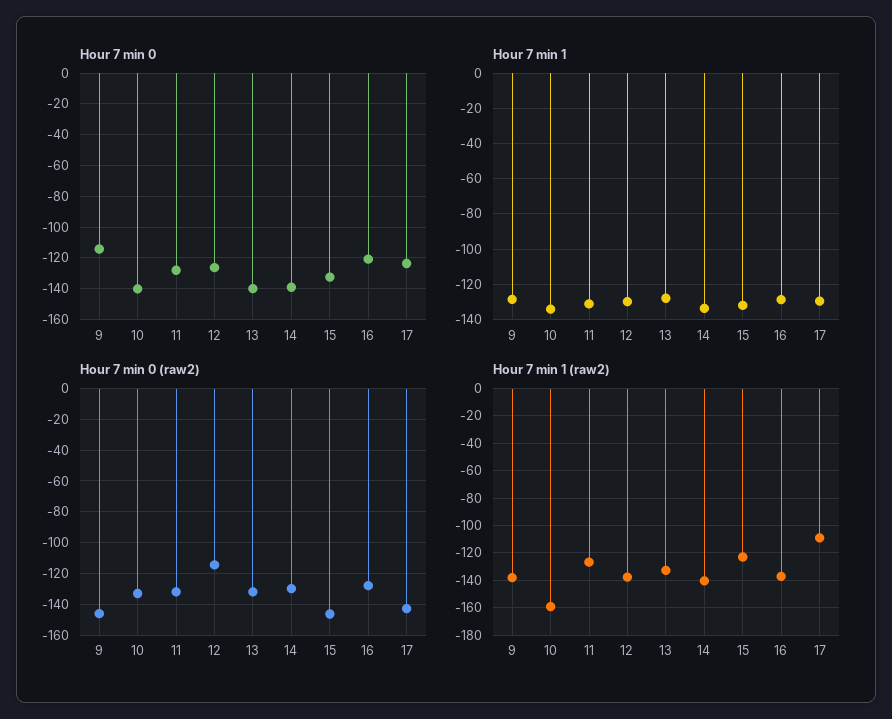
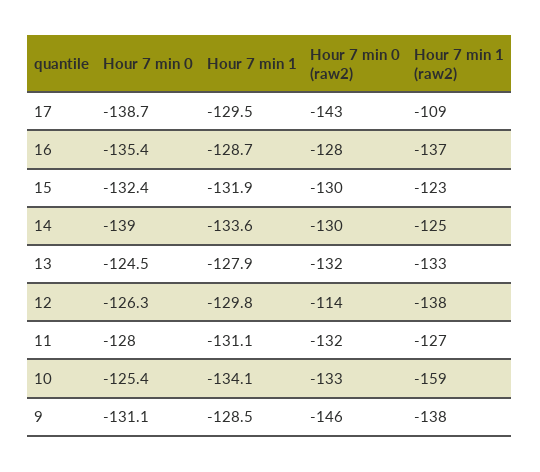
  {
    "Hour 7 min 0": {
-     "9": -115,
+     "9": -131.1,
-     "10": -140,
+     "10": -125.4,
      "11": -128,
      "12": -126.3,
-     "13": -140,
+     "13": -124.5,
      "14": -139,
      "15": -132.4,
-     "16": -120,
+     "16": -135.4,
-     "17": -125
+     "17": -138.7
    },
    "Hour 7 min 1": {
      "9": -128.5,
      "10": -134.1,
      "11": -131.1,
      "12": -129.8,
      "13": -127.9,
      "14": -133.6,
      "15": -131.9,
      "16": -128.7,
      "17": -129.5
    },
    "Hour 7 min 0 (raw2)": {
      "9": -146,
      "10": -133,
      "11": -132,
      "12": -114,
      "13": -132,
      "14": -130,
-     "15": -145,
+     "15": -130,
      "16": -128,
      "17": -143
    },
    "Hour 7 min 1 (raw2)": {
      "9": -138,
      "10": -159,
      "11": -127,
      "12": -138,
      "13": -133,
-     "14": -140,
+     "14": -125,
      "15": -123,
      "16": -137,
      "17": -109
    }
  }

